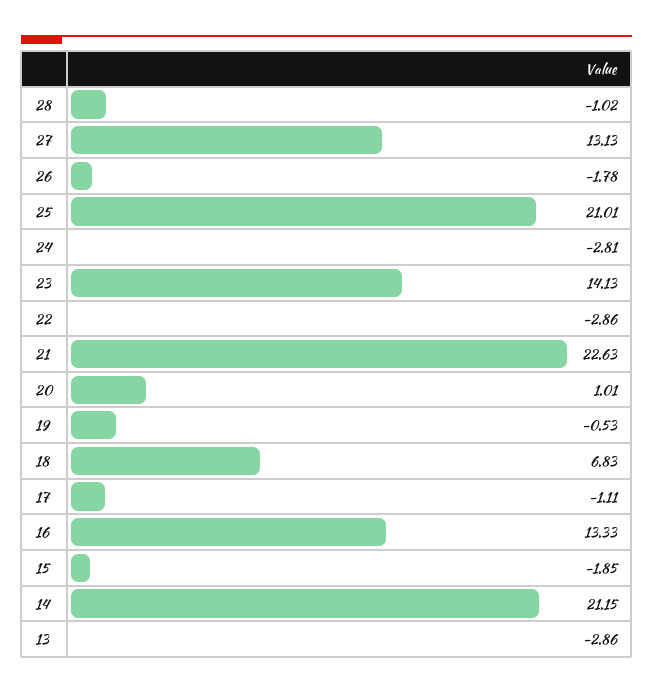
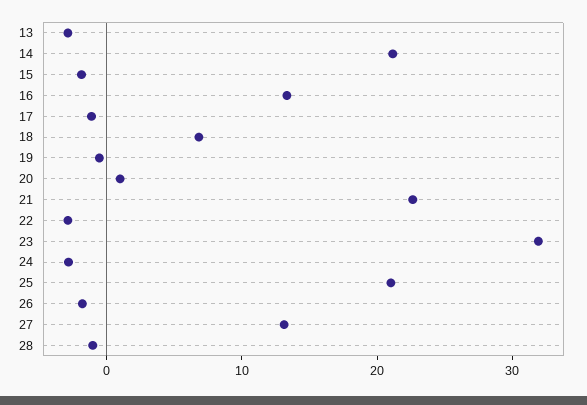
  {
    "28": -1.02,
    "27": 13.13,
    "26": -1.78,
    "25": 21.01,
    "24": -2.81,
-   "23": 14.13,
+   "23": 32,
    "22": -2.86,
    "21": 22.63,
    "20": 1.01,
    "19": -0.53,
    "18": 6.83,
    "17": -1.11,
    "16": 13.33,
    "15": -1.85,
    "14": 21.15,
    "13": -2.86
  }

